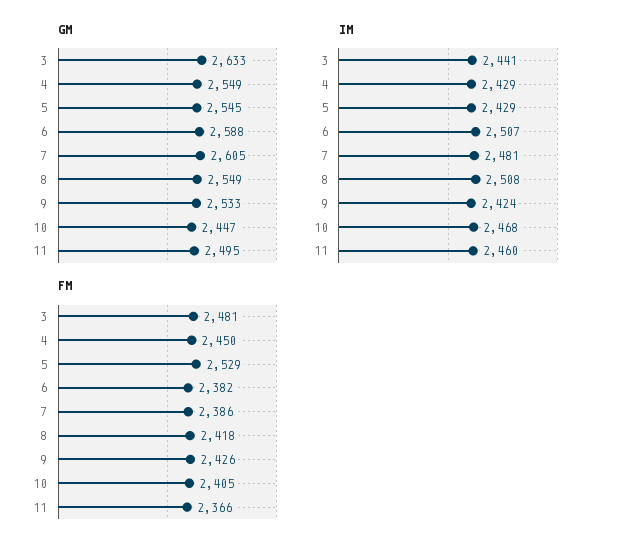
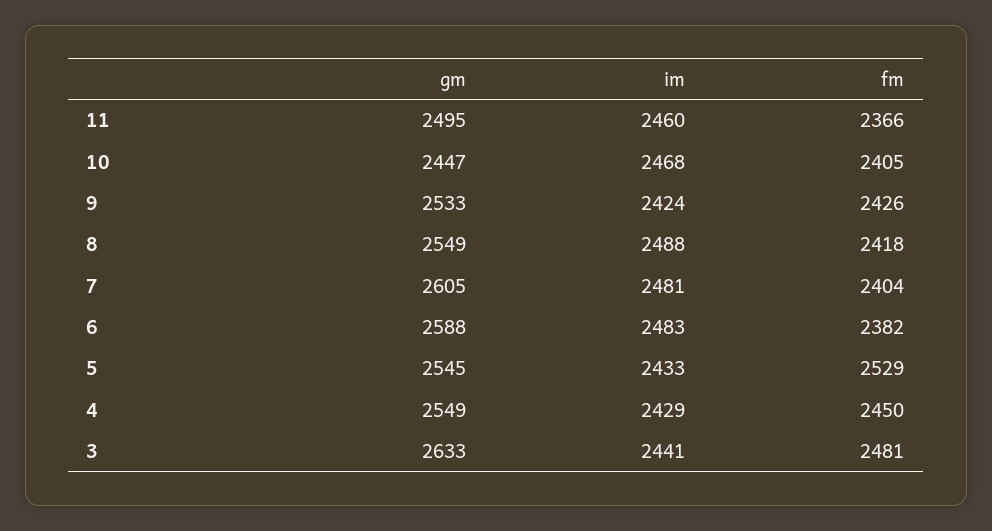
  {
    "GM": {
      "3": 2633,
      "4": 2549,
      "5": 2545,
      "6": 2588,
      "7": 2605,
      "8": 2549,
      "9": 2533,
      "10": 2447,
      "11": 2495
    },
    "IM": {
      "3": 2441,
      "4": 2429,
-     "5": 2429,
+     "5": 2433,
-     "6": 2507,
+     "6": 2483,
      "7": 2481,
-     "8": 2508,
+     "8": 2488,
      "9": 2424,
      "10": 2468,
      "11": 2460
    },
    "FM": {
      "3": 2481,
      "4": 2450,
      "5": 2529,
      "6": 2382,
-     "7": 2386,
+     "7": 2404,
      "8": 2418,
      "9": 2426,
      "10": 2405,
      "11": 2366
    }
  }

